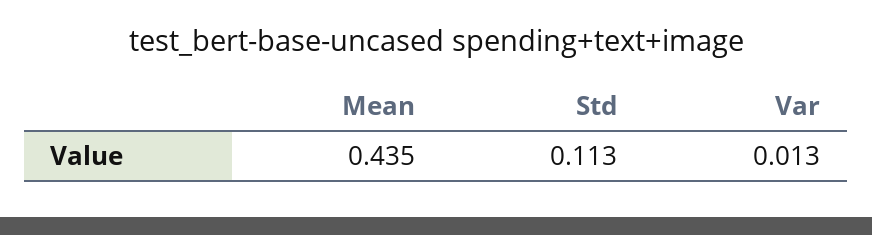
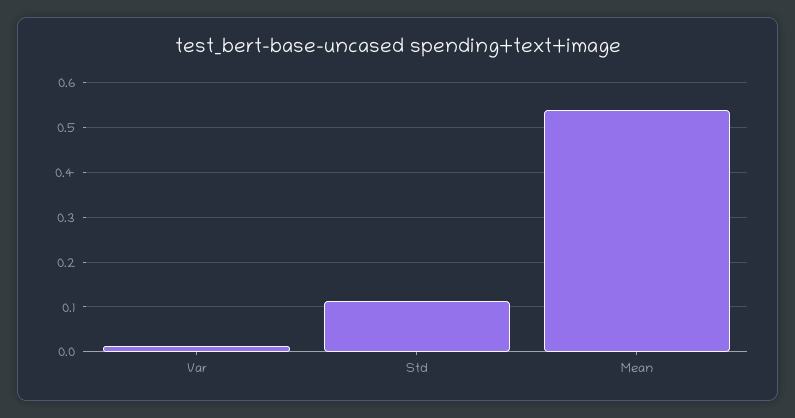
  {
-   "Mean": 0.435,
+   "Mean": 0.54,
    "Std": 0.113,
    "Var": 0.013
  }

